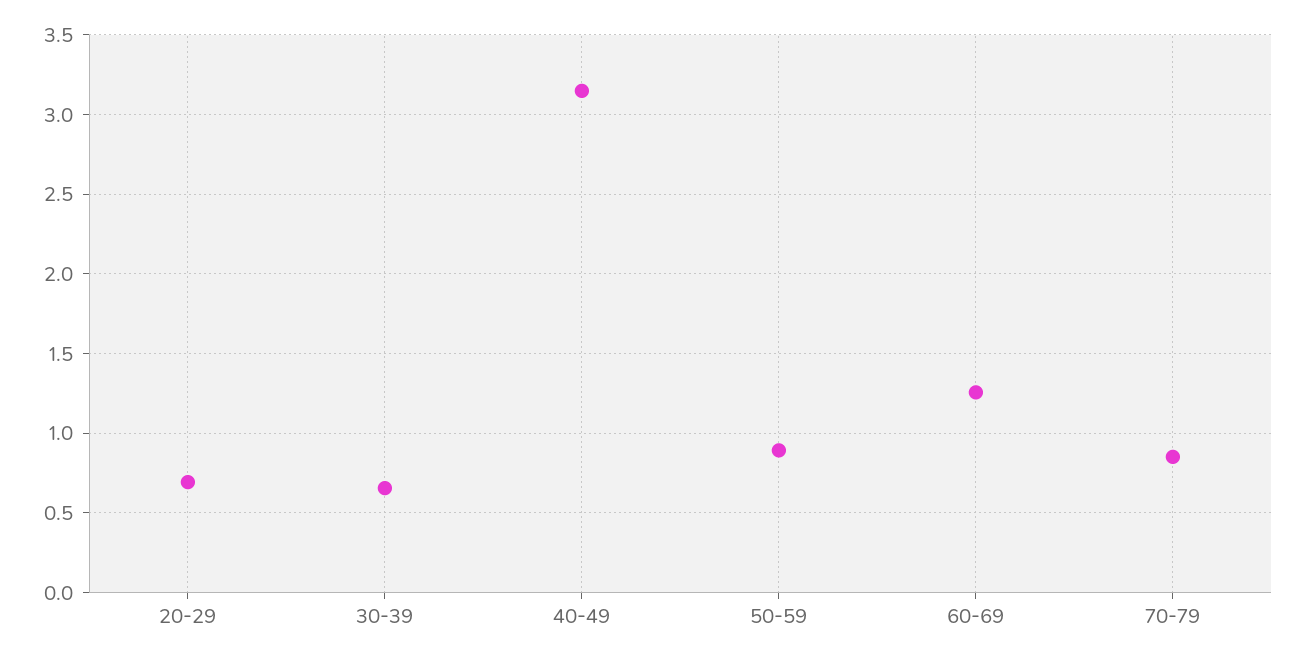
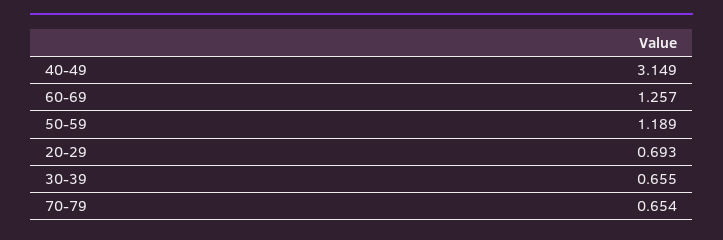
  {
    "20-29": 0.693,
    "30-39": 0.655,
    "40-49": 3.149,
-   "50-59": 0.9,
+   "50-59": 1.189,
    "60-69": 1.257,
-   "70-79": 0.85
+   "70-79": 0.654
  }

